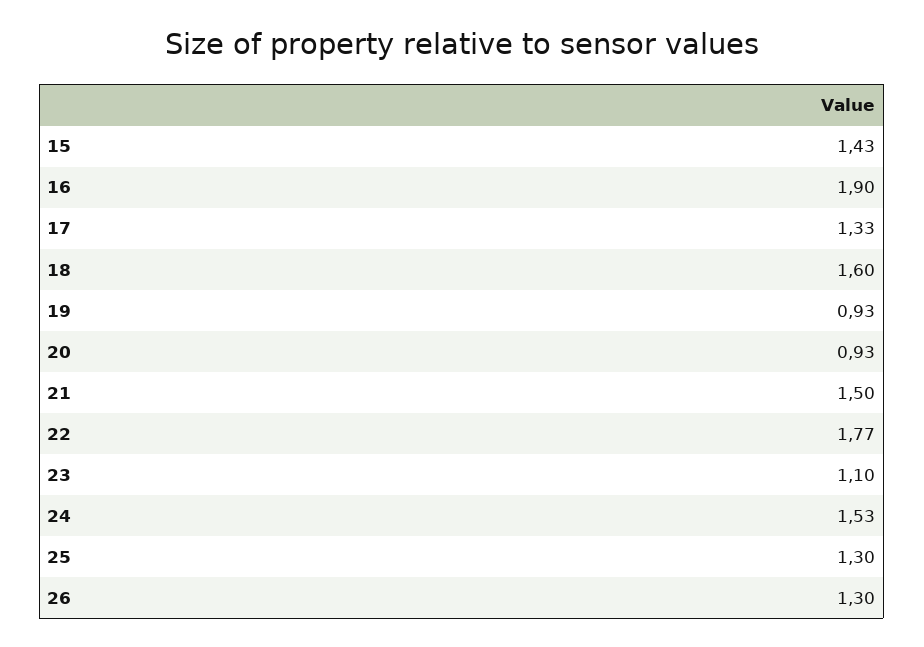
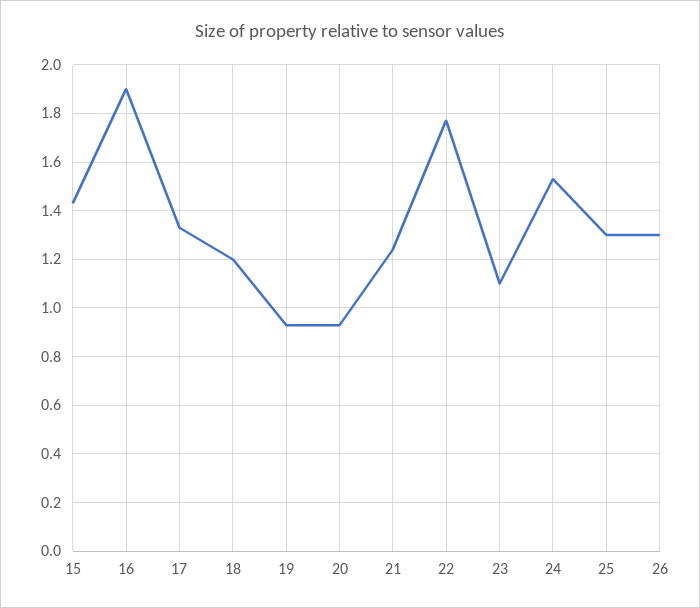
  {
    "15": 1.43,
    "16": 1.9,
    "17": 1.33,
-   "18": 1.6,
+   "18": 1.2,
    "19": 0.93,
    "20": 0.93,
-   "21": 1.5,
+   "21": 1.25,
    "22": 1.77,
    "23": 1.1,
    "24": 1.53,
    "25": 1.3,
    "26": 1.3
  }

